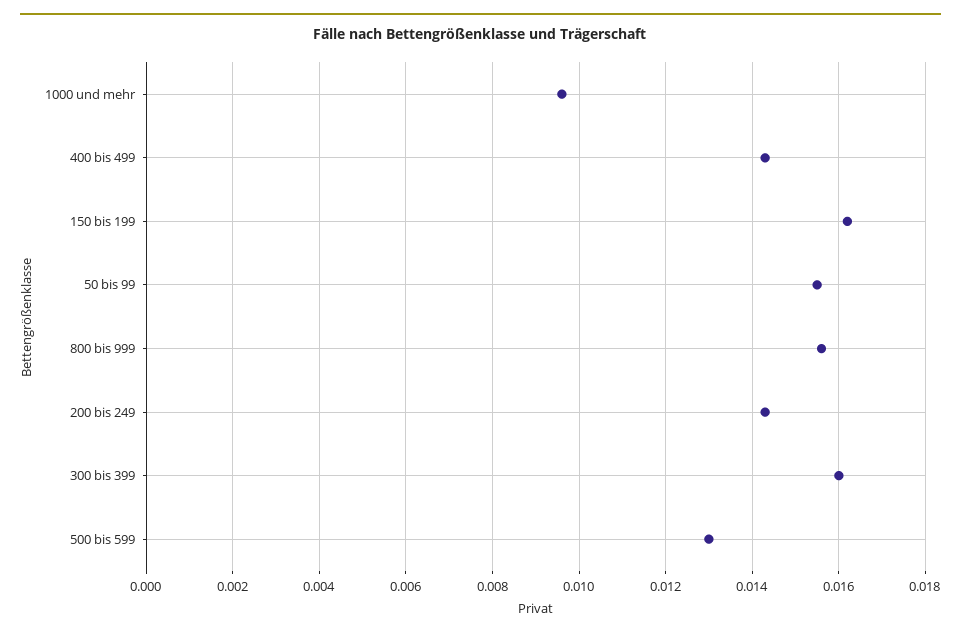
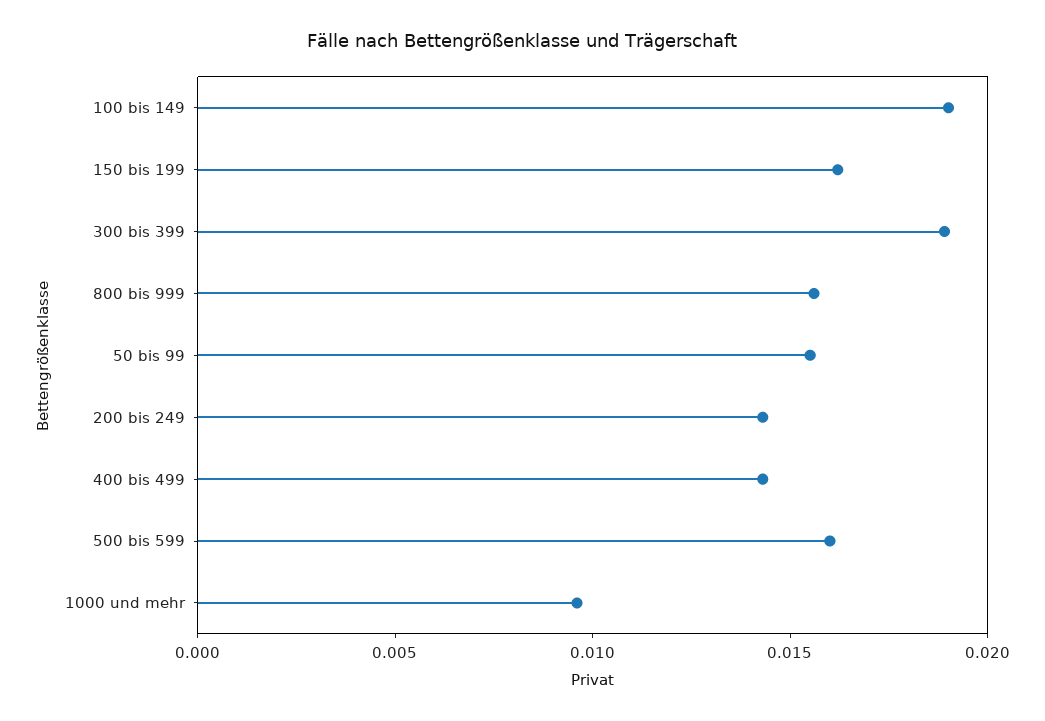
  {
    "1000 und mehr": 0.0095,
    "400 bis 499": 0.0145,
    "150 bis 199": 0.016,
    "50 bis 99": 0.0155,
    "800 bis 999": 0.0155,
    "200 bis 249": 0.0145,
-   "300 bis 399": 0.016,
+   "300 bis 399": 0.019,
-   "500 bis 599": 0.013
+   "500 bis 599": 0.016,
+   "100 bis 149": 0.019
  }

